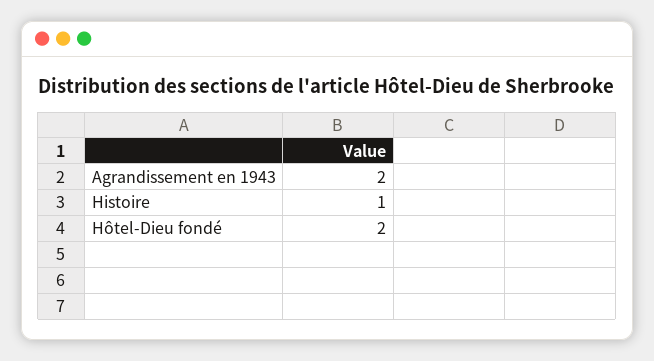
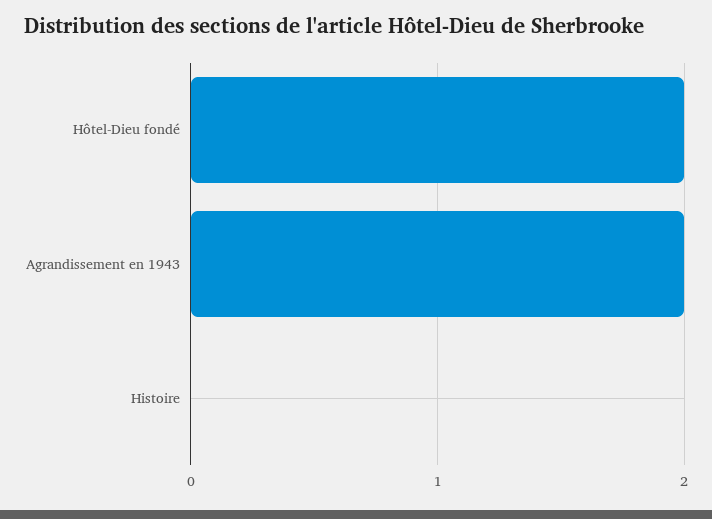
  {
    "Agrandissement en 1943": 2,
-   "Histoire": 1,
+   "Histoire": 0,
    "Hôtel-Dieu fondé": 2
  }

